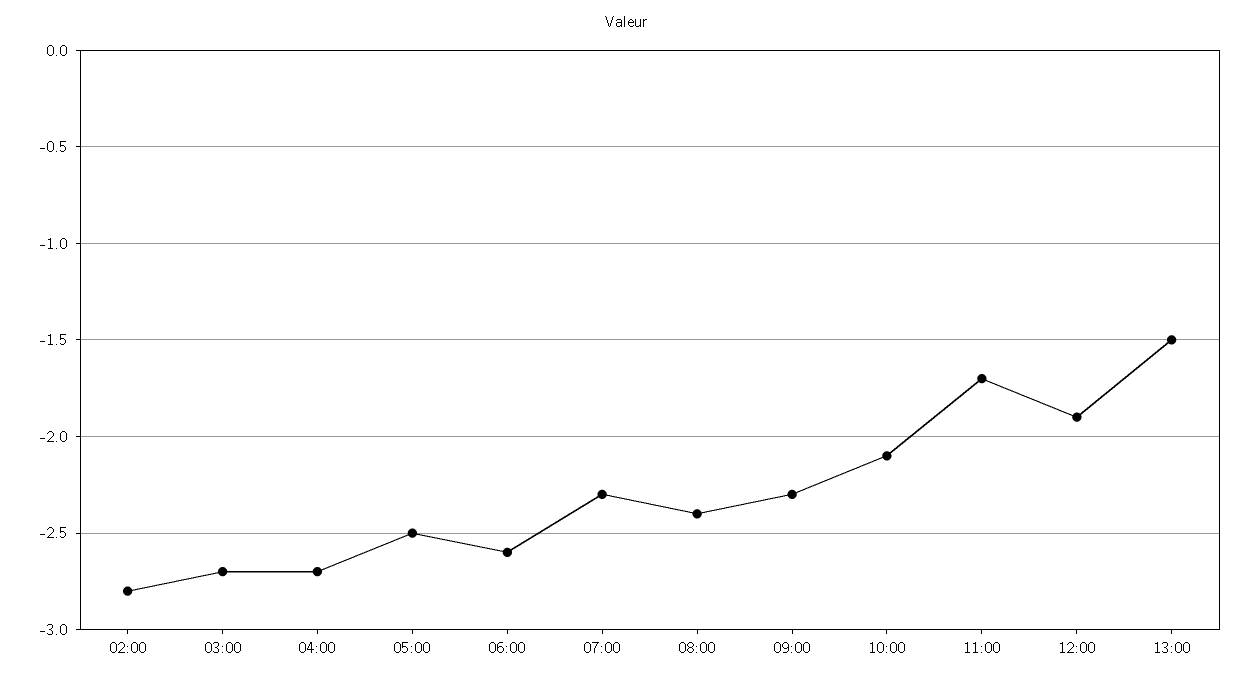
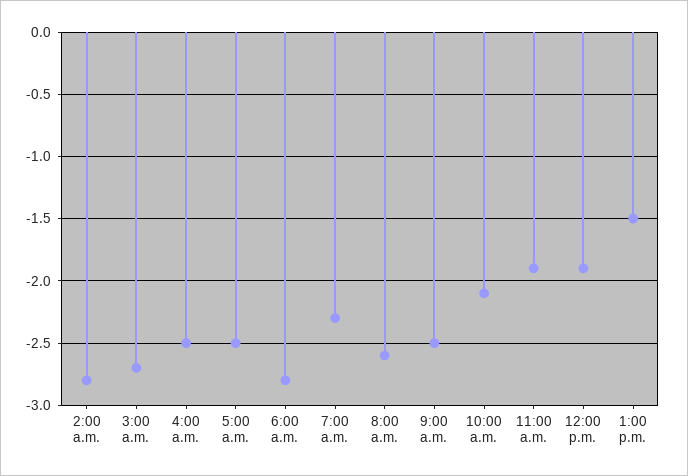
  {
    "02:00": -2.8,
    "03:00": -2.7,
-   "04:00": -2.7,
+   "04:00": -2.5,
    "05:00": -2.5,
-   "06:00": -2.6,
+   "06:00": -2.8,
    "07:00": -2.3,
-   "08:00": -2.4,
+   "08:00": -2.6,
-   "09:00": -2.3,
+   "09:00": -2.5,
    "10:00": -2.1,
-   "11:00": -1.7,
+   "11:00": -1.9,
    "12:00": -1.9,
    "13:00": -1.5
  }

